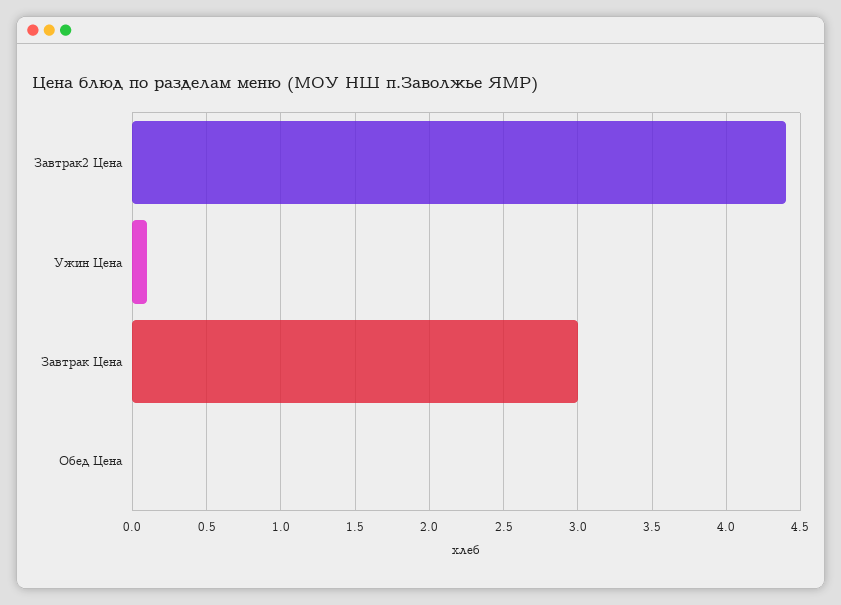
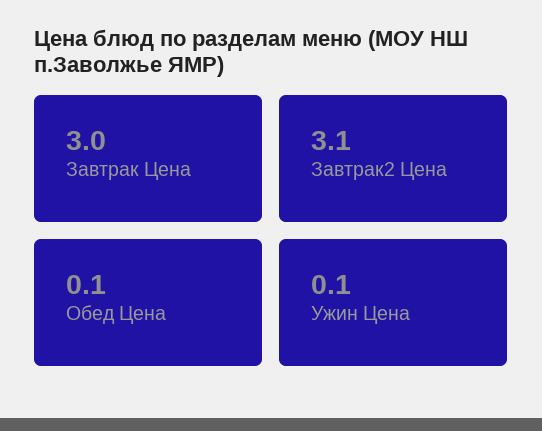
  {
-   "Завтрак2 Цена": 4.4,
+   "Завтрак2 Цена": 3.1,
    "Ужин Цена": 0.1,
    "Завтрак Цена": 3,
-   "Обед Цена": 0
+   "Обед Цена": 0.1
  }

